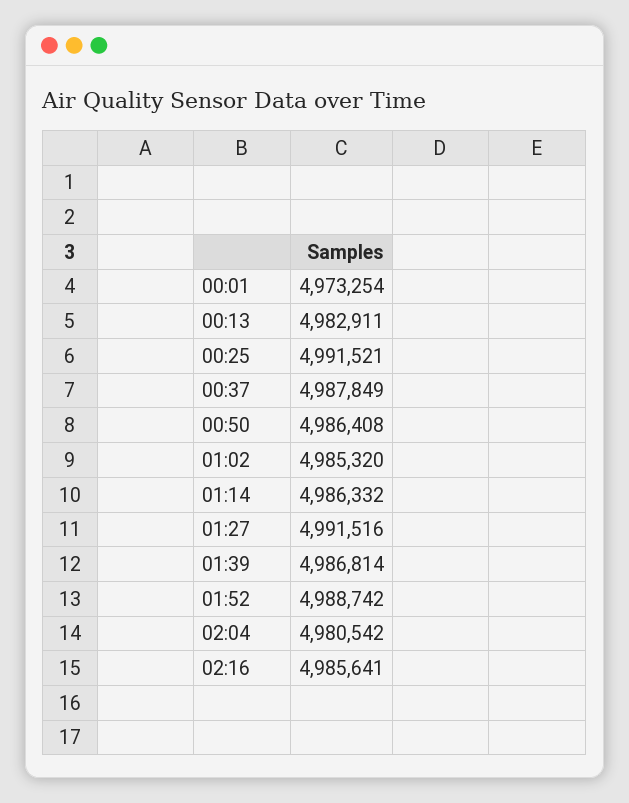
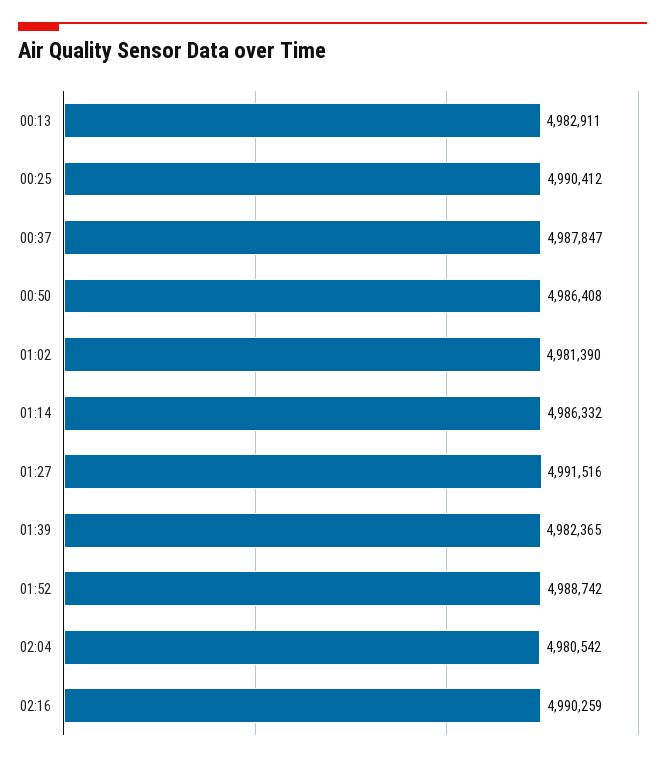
  {
-   "00:01": 4973254,
    "00:13": 4982911,
-   "00:25": 4991521,
+   "00:25": 4990412,
-   "00:37": 4987849,
+   "00:37": 4987847,
    "00:50": 4986408,
-   "01:02": 4985320,
+   "01:02": 4981390,
    "01:14": 4986332,
    "01:27": 4991516,
-   "01:39": 4986814,
+   "01:39": 4982365,
    "01:52": 4988742,
    "02:04": 4980542,
-   "02:16": 4985641
+   "02:16": 4990259
  }

